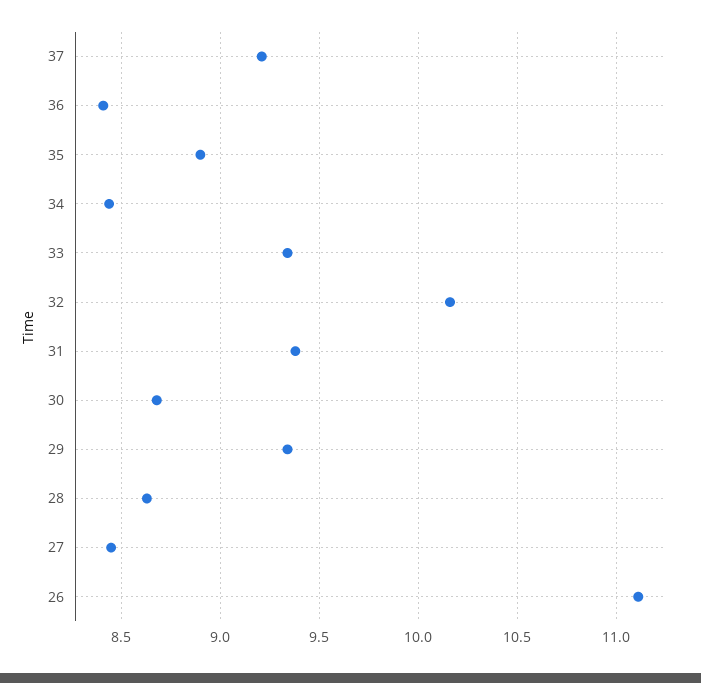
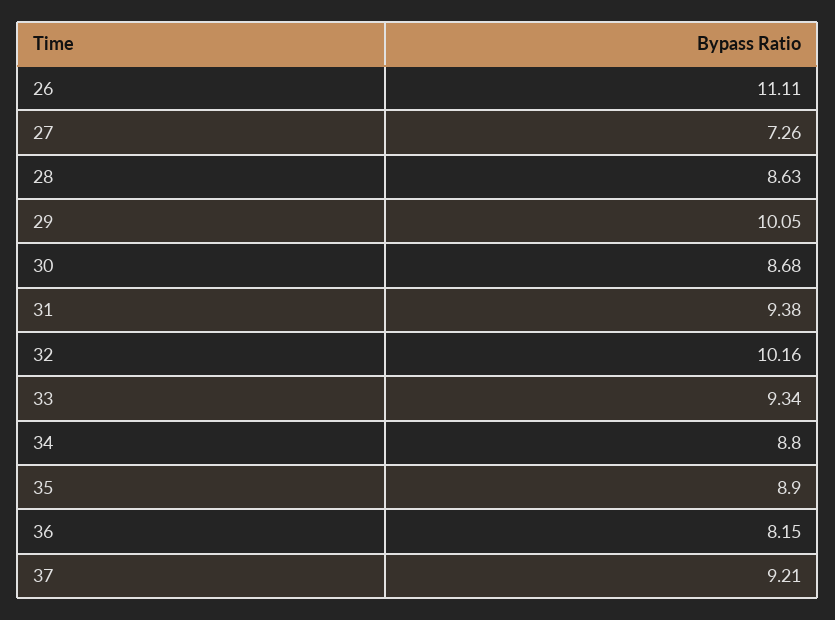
  {
    "37": 9.21,
-   "36": 8.4,
+   "36": 8.15,
    "35": 8.9,
-   "34": 8.45,
+   "34": 8.8,
    "33": 9.34,
    "32": 10.16,
    "31": 9.38,
    "30": 8.68,
-   "29": 9.35,
+   "29": 10.05,
    "28": 8.63,
-   "27": 8.45,
+   "27": 7.26,
    "26": 11.11
  }

